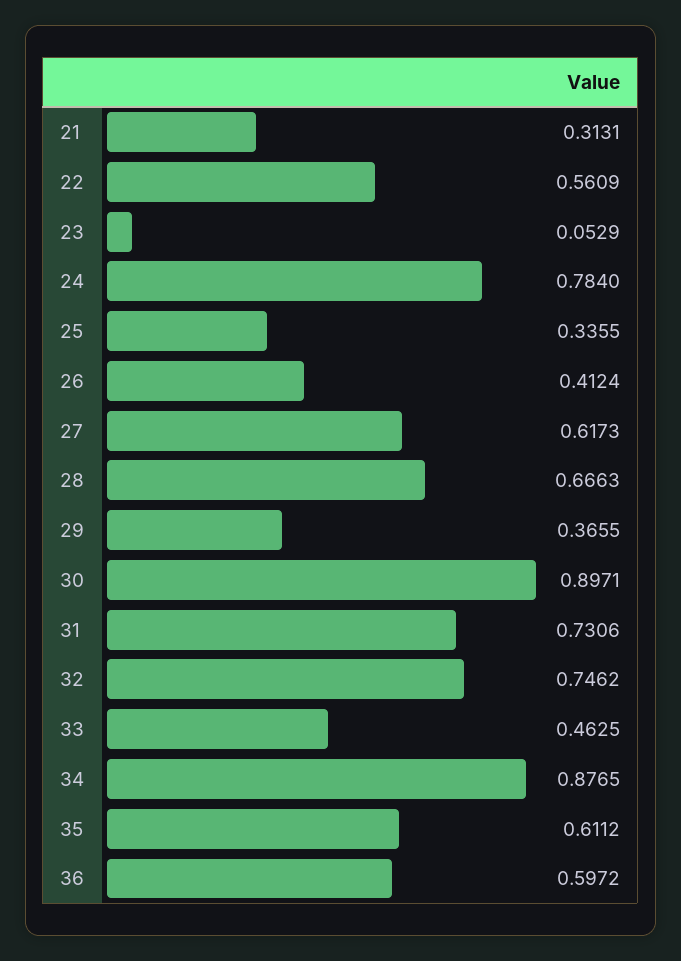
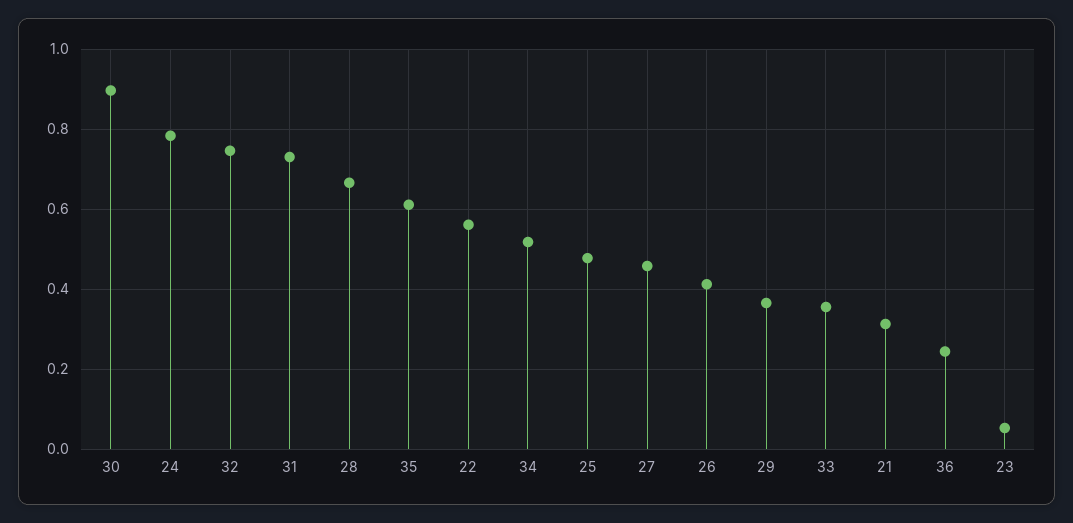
  {
    "21": 0.3131,
    "22": 0.5609,
    "23": 0.0529,
    "24": 0.784,
-   "25": 0.3355,
+   "25": 0.48,
    "26": 0.4124,
-   "27": 0.6173,
+   "27": 0.46,
    "28": 0.6663,
    "29": 0.3655,
    "30": 0.8971,
    "31": 0.7306,
    "32": 0.7462,
-   "33": 0.4625,
+   "33": 0.36,
-   "34": 0.8765,
+   "34": 0.52,
    "35": 0.6112,
-   "36": 0.5972
+   "36": 0.24
  }

